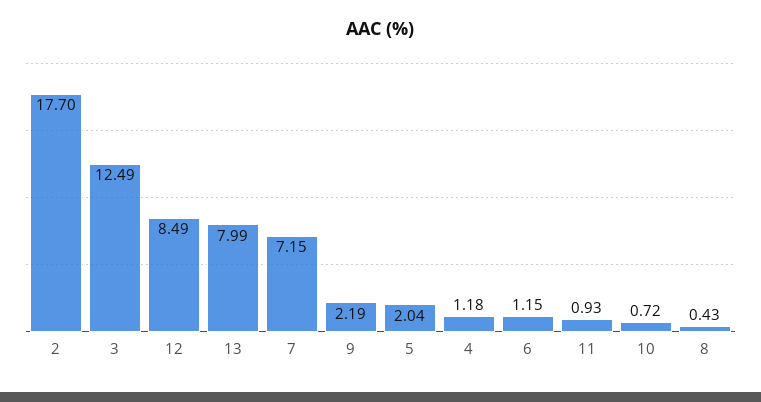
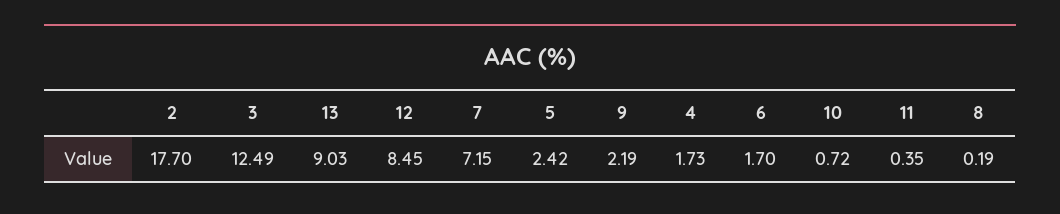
  {
    "2": 17.7,
    "3": 12.49,
-   "12": 8.49,
+   "12": 8.45,
-   "13": 7.99,
+   "13": 9.03,
    "7": 7.15,
    "9": 2.19,
-   "5": 2.04,
+   "5": 2.42,
-   "4": 1.18,
+   "4": 1.73,
-   "6": 1.15,
+   "6": 1.7,
-   "11": 0.93,
+   "11": 0.35,
    "10": 0.72,
-   "8": 0.43
+   "8": 0.19
  }

